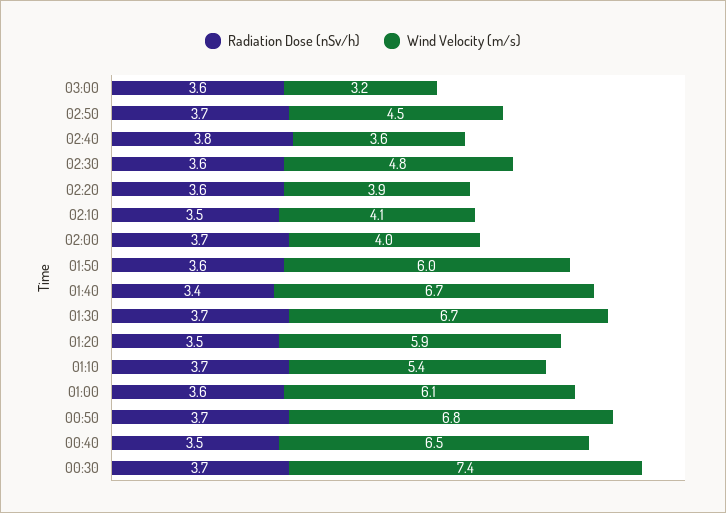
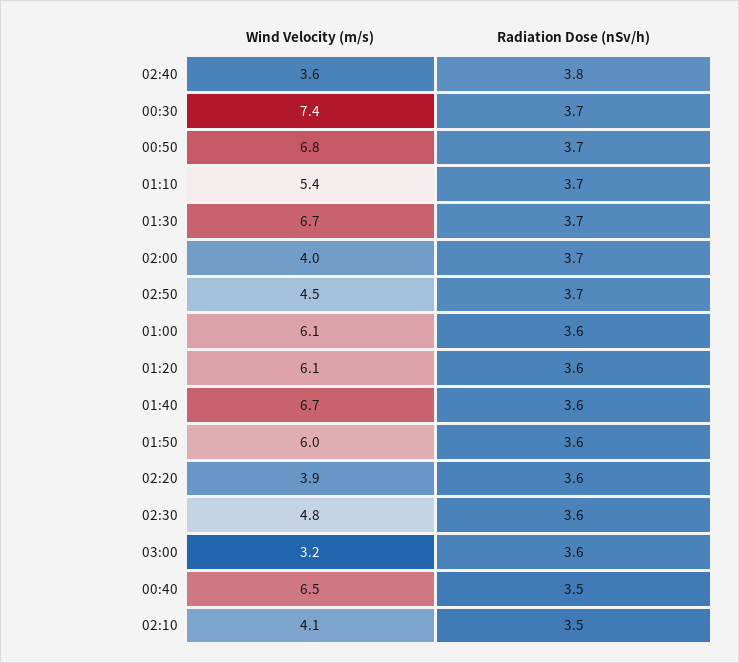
  {
    "Radiation Dose (nSv/h)": {
      "03:00": 3.6,
      "02:50": 3.7,
      "02:40": 3.8,
      "02:30": 3.6,
      "02:20": 3.6,
      "02:10": 3.5,
      "02:00": 3.7,
      "01:50": 3.6,
-     "01:40": 3.4,
+     "01:40": 3.6,
      "01:30": 3.7,
-     "01:20": 3.5,
+     "01:20": 3.6,
      "01:10": 3.7,
      "01:00": 3.6,
      "00:50": 3.7,
      "00:40": 3.5,
      "00:30": 3.7
    },
    "Wind Velocity (m/s)": {
      "03:00": 3.2,
      "02:50": 4.5,
      "02:40": 3.6,
      "02:30": 4.8,
      "02:20": 3.9,
      "02:10": 4.1,
      "02:00": 4,
      "01:50": 6,
      "01:40": 6.7,
      "01:30": 6.7,
-     "01:20": 5.9,
+     "01:20": 6.1,
      "01:10": 5.4,
      "01:00": 6.1,
      "00:50": 6.8,
      "00:40": 6.5,
      "00:30": 7.4
    }
  }

